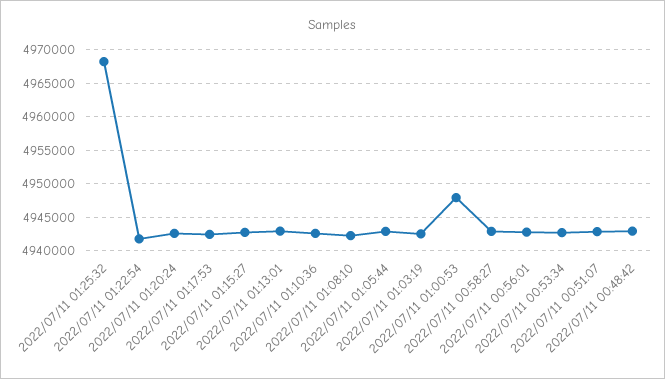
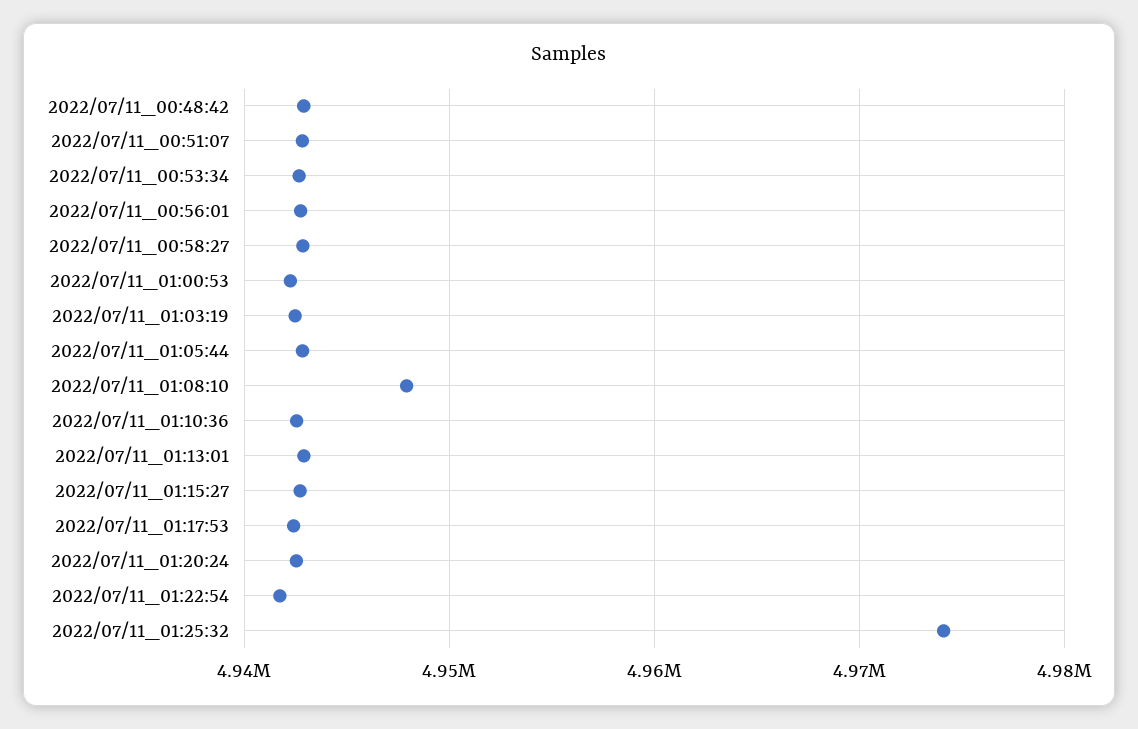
  {
-   "2022/07/11 01:25:32": 4968000,
+   "2022/07/11 01:25:32": 4974000,
    "2022/07/11 01:22:54": 4942000,
    "2022/07/11 01:20:24": 4943000,
    "2022/07/11 01:17:53": 4942000,
    "2022/07/11 01:15:27": 4943000,
    "2022/07/11 01:13:01": 4943000,
    "2022/07/11 01:10:36": 4943000,
-   "2022/07/11 01:08:10": 4942000,
+   "2022/07/11 01:08:10": 4948000,
    "2022/07/11 01:05:44": 4943000,
    "2022/07/11 01:03:19": 4942000,
-   "2022/07/11 01:00:53": 4948000,
+   "2022/07/11 01:00:53": 4942000,
    "2022/07/11 00:58:27": 4943000,
    "2022/07/11 00:56:01": 4943000,
    "2022/07/11 00:53:34": 4943000,
    "2022/07/11 00:51:07": 4943000,
    "2022/07/11 00:48:42": 4943000
  }

